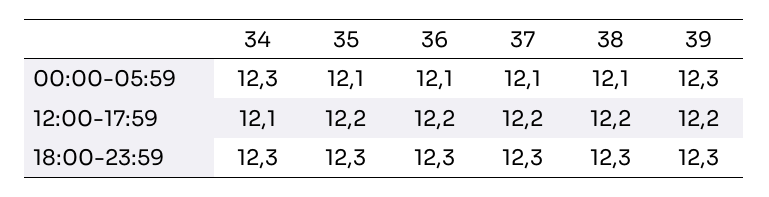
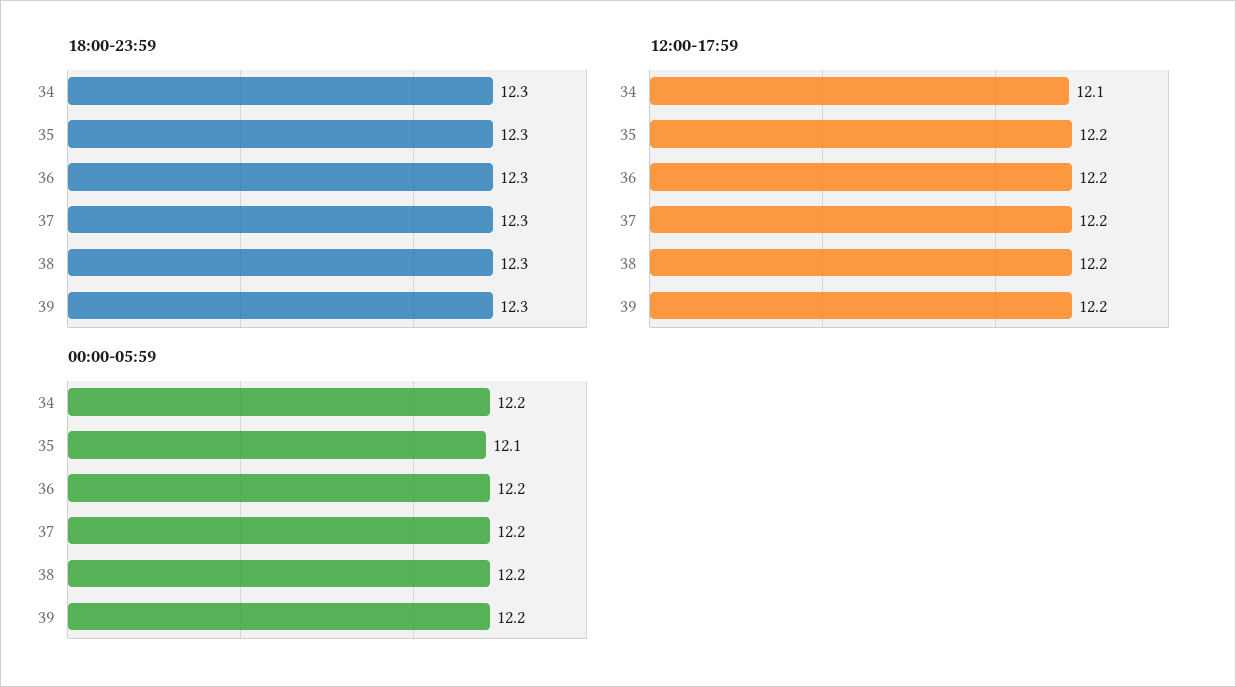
  {
    "00:00-05:59": {
-     "34": 12.3,
+     "34": 12.2,
      "35": 12.1,
-     "36": 12.1,
+     "36": 12.2,
-     "37": 12.1,
+     "37": 12.2,
-     "38": 12.1,
+     "38": 12.2,
-     "39": 12.3
+     "39": 12.2
    },
    "12:00-17:59": {
      "34": 12.1,
      "35": 12.2,
      "36": 12.2,
      "37": 12.2,
      "38": 12.2,
      "39": 12.2
    },
    "18:00-23:59": {
      "34": 12.3,
      "35": 12.3,
      "36": 12.3,
      "37": 12.3,
      "38": 12.3,
      "39": 12.3
    }
  }

